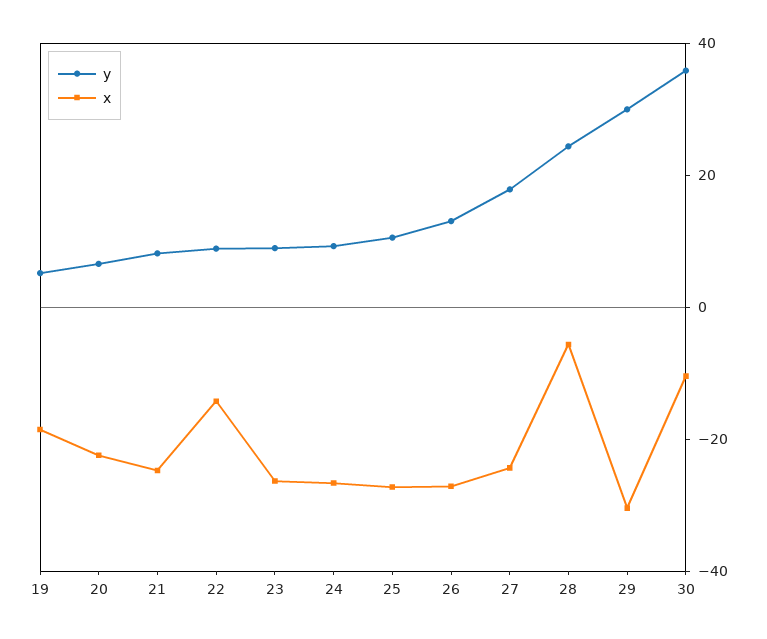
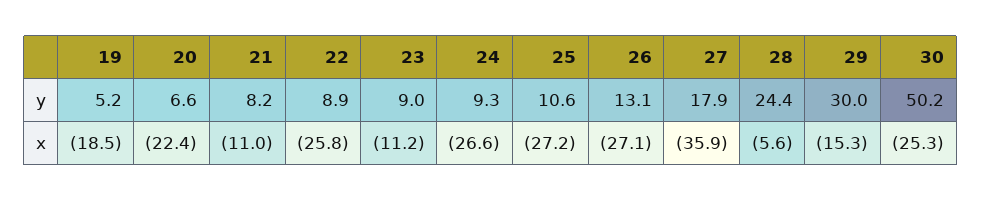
  {
    "y": {
      "19": 5.2,
      "20": 6.6,
      "21": 8.2,
      "22": 8.9,
      "23": 9,
      "24": 9.3,
      "25": 10.6,
      "26": 13.1,
      "27": 17.9,
      "28": 24.4,
      "29": 30,
-     "30": 35
+     "30": 50.2
    },
    "x": {
      "19": -18.5,
      "20": -22.4,
-     "21": -25,
+     "21": -11,
-     "22": -15,
+     "22": -25.8,
-     "23": -25,
+     "23": -11.2,
      "24": -26.6,
      "25": -27.2,
      "26": -27.1,
-     "27": -25,
+     "27": -35.9,
      "28": -5.6,
-     "29": -30,
+     "29": -15.3,
-     "30": -10
+     "30": -25.3
    }
  }

